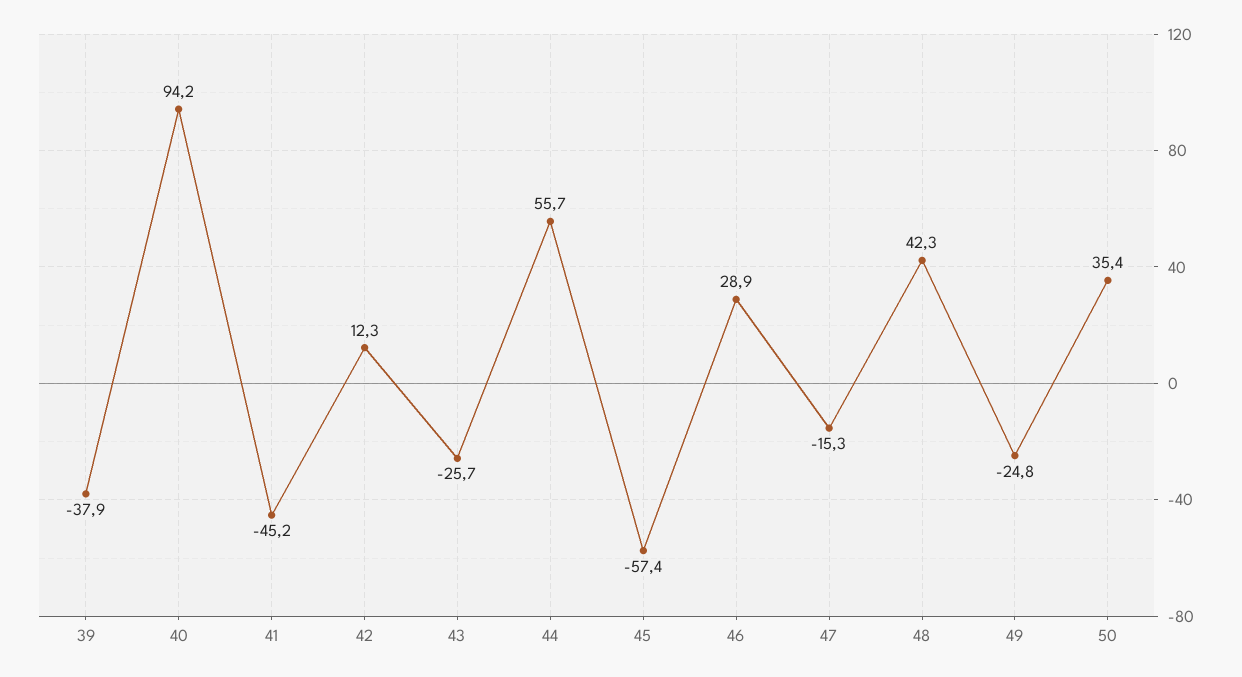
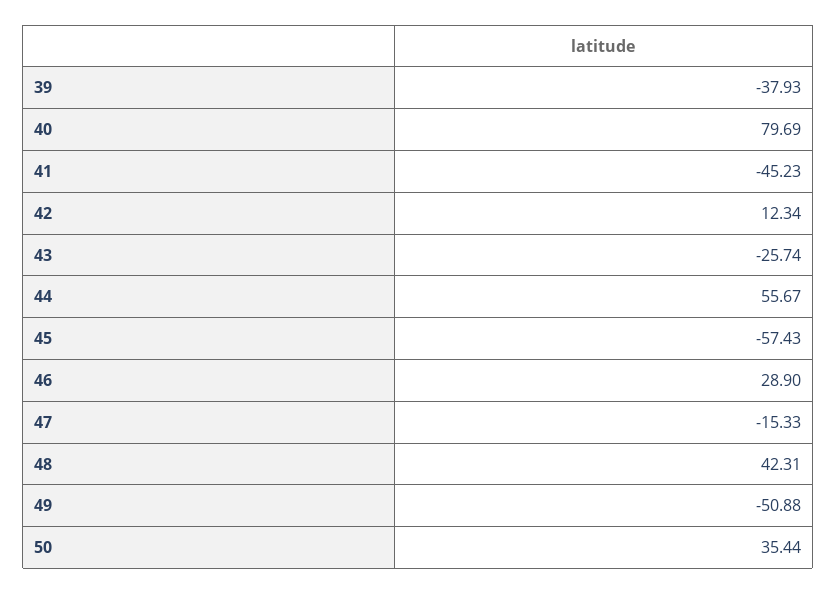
  {
    "39": -37.93,
-   "40": 94.2,
+   "40": 79.69,
    "41": -45.23,
    "42": 12.34,
    "43": -25.74,
    "44": 55.67,
    "45": -57.43,
    "46": 28.9,
    "47": -15.33,
    "48": 42.31,
-   "49": -24.8,
+   "49": -50.88,
    "50": 35.44
  }

